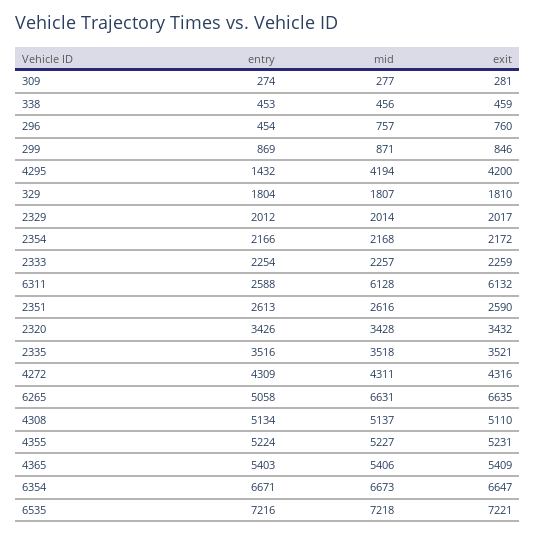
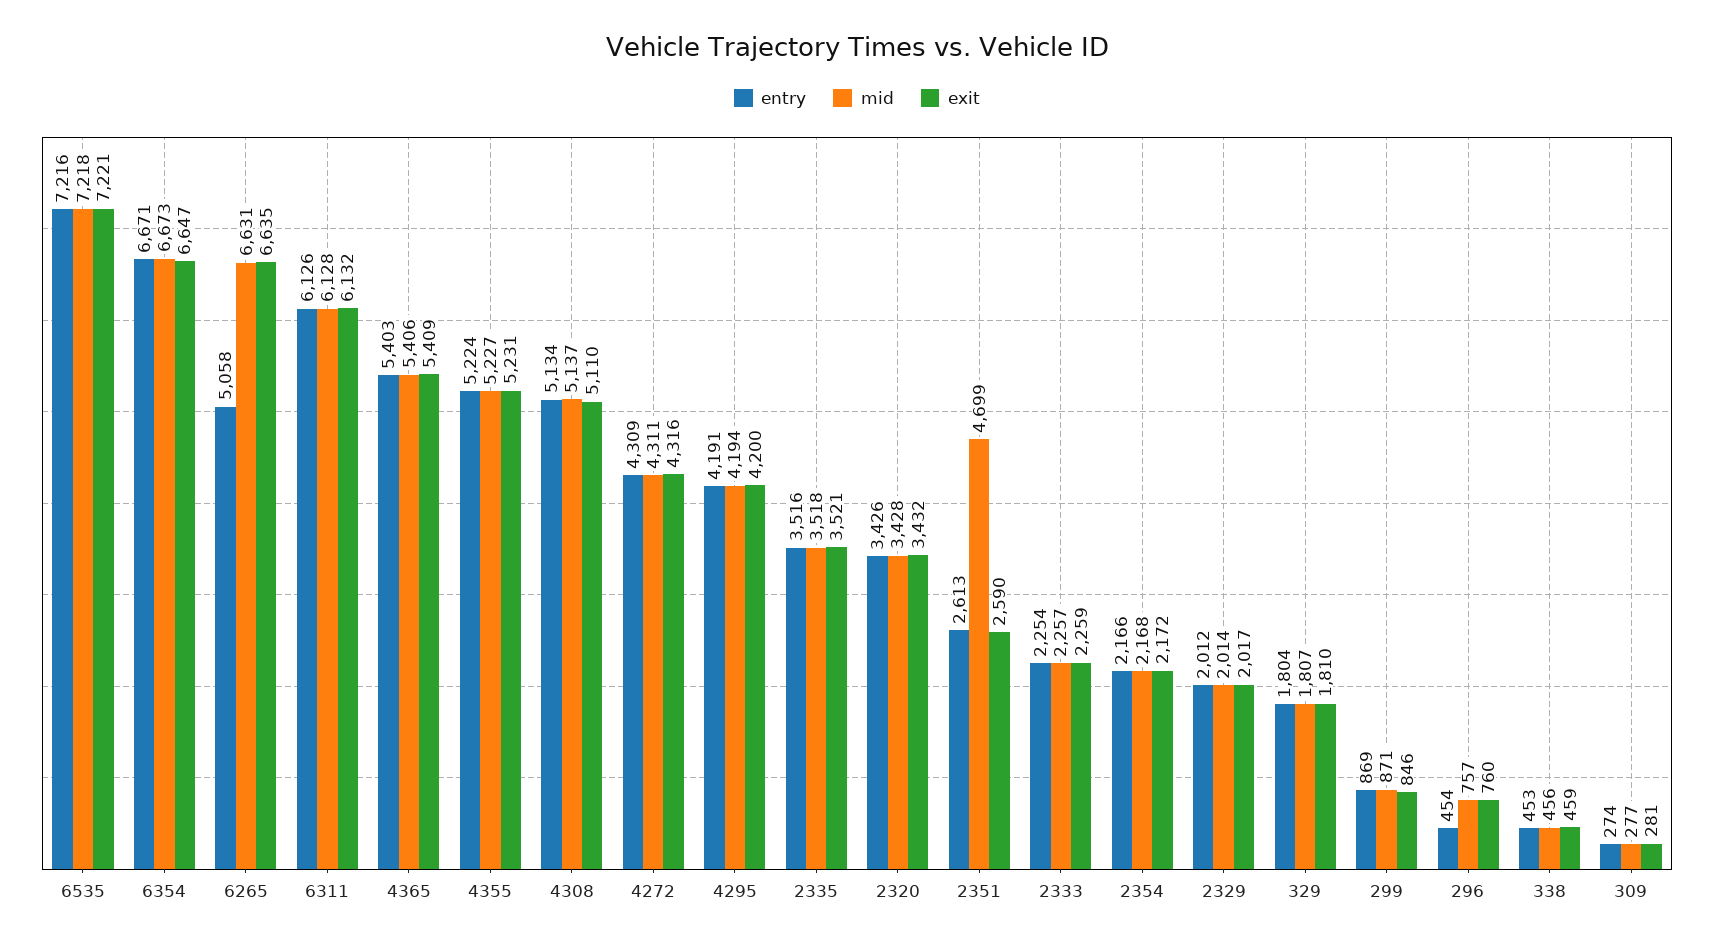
  {
    "entry": {
      "309": 274,
      "338": 453,
      "296": 454,
      "299": 869,
-     "4295": 1432,
+     "4295": 4191,
      "329": 1804,
      "2329": 2012,
      "2354": 2166,
      "2333": 2254,
-     "6311": 2588,
+     "6311": 6126,
      "2351": 2613,
      "2320": 3426,
      "2335": 3516,
      "4272": 4309,
      "6265": 5058,
      "4308": 5134,
      "4355": 5224,
      "4365": 5403,
      "6354": 6671,
      "6535": 7216
    },
    "mid": {
      "309": 277,
      "338": 456,
      "296": 757,
      "299": 871,
      "4295": 4194,
      "329": 1807,
      "2329": 2014,
      "2354": 2168,
      "2333": 2257,
      "6311": 6128,
-     "2351": 2616,
+     "2351": 4699,
      "2320": 3428,
      "2335": 3518,
      "4272": 4311,
      "6265": 6631,
      "4308": 5137,
      "4355": 5227,
      "4365": 5406,
      "6354": 6673,
      "6535": 7218
    },
    "exit": {
      "309": 281,
      "338": 459,
      "296": 760,
      "299": 846,
      "4295": 4200,
      "329": 1810,
      "2329": 2017,
      "2354": 2172,
      "2333": 2259,
      "6311": 6132,
      "2351": 2590,
      "2320": 3432,
      "2335": 3521,
      "4272": 4316,
      "6265": 6635,
      "4308": 5110,
      "4355": 5231,
      "4365": 5409,
      "6354": 6647,
      "6535": 7221
    }
  }

